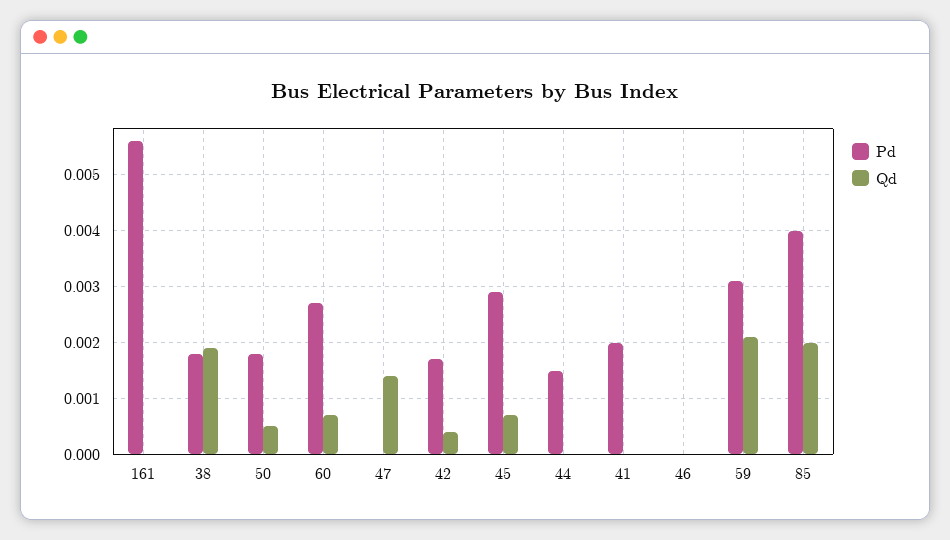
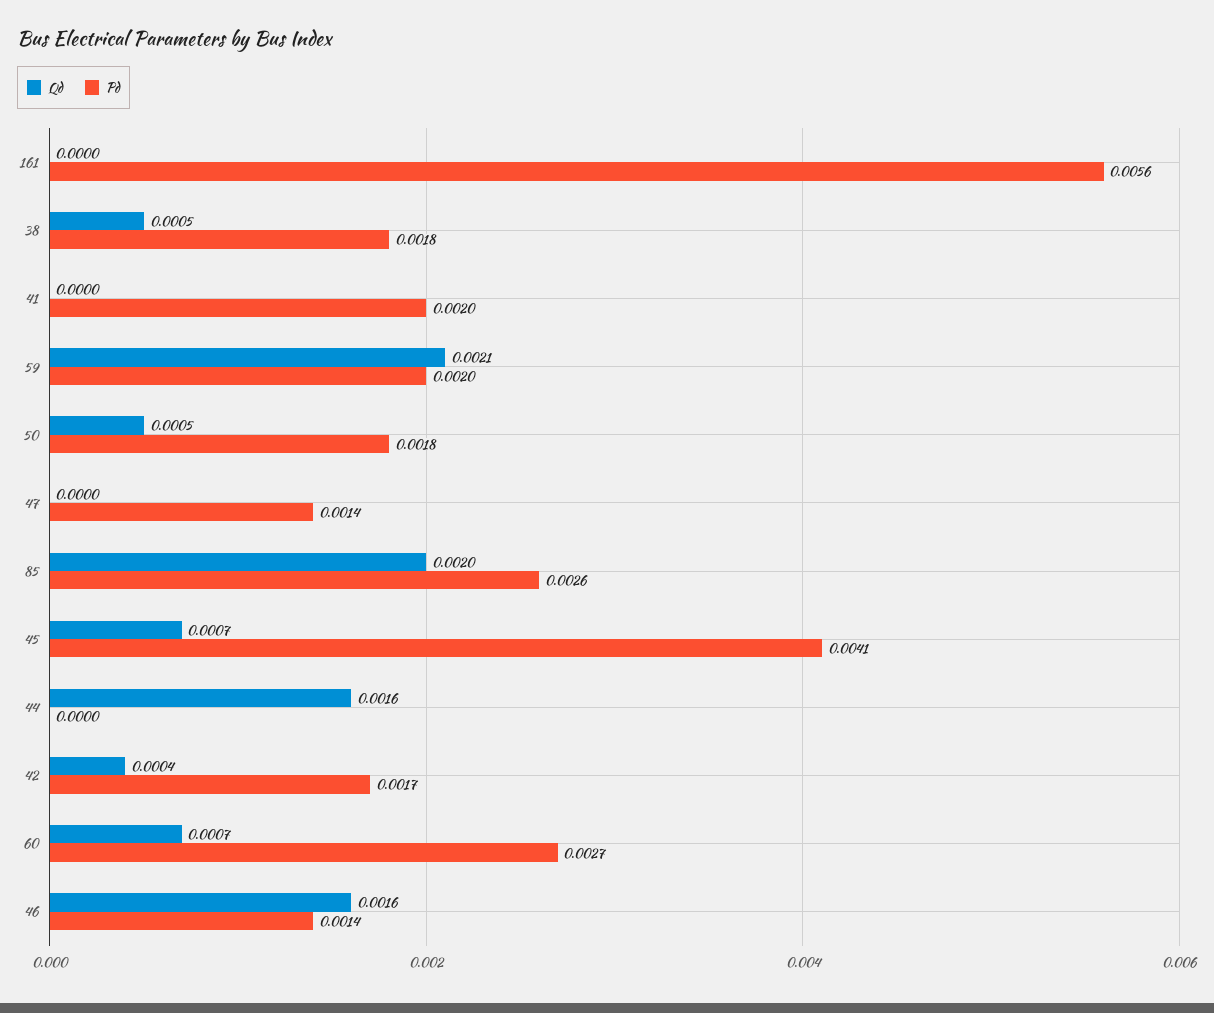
  {
    "Pd": {
      "161": 0.0056,
      "38": 0.0018,
      "50": 0.0018,
      "60": 0.0027,
-     "47": 0,
+     "47": 0.0014,
      "42": 0.0017,
-     "45": 0.003,
+     "45": 0.0041,
-     "44": 0.0015,
+     "44": 0,
      "41": 0.002,
-     "46": 0,
+     "46": 0.0014,
-     "59": 0.003,
+     "59": 0.002,
-     "85": 0.004
+     "85": 0.0026
    },
    "Qd": {
      "161": 0,
-     "38": 0.002,
+     "38": 0.0005,
      "50": 0.0005,
      "60": 0.0007,
-     "47": 0.0015,
+     "47": 0,
      "42": 0.0004,
      "45": 0.0007,
-     "44": 0,
+     "44": 0.0016,
      "41": 0,
-     "46": 0,
+     "46": 0.0016,
      "59": 0.0021,
      "85": 0.002
    }
  }

